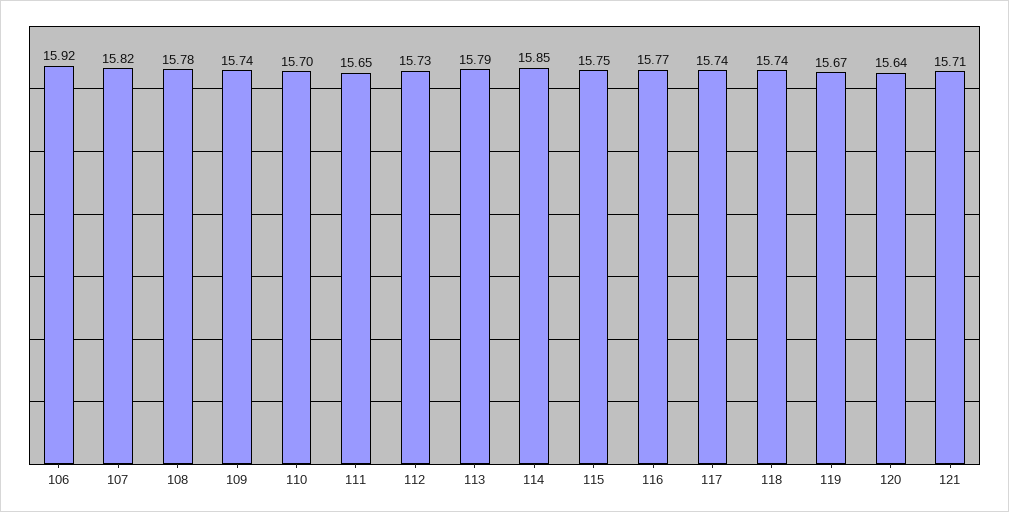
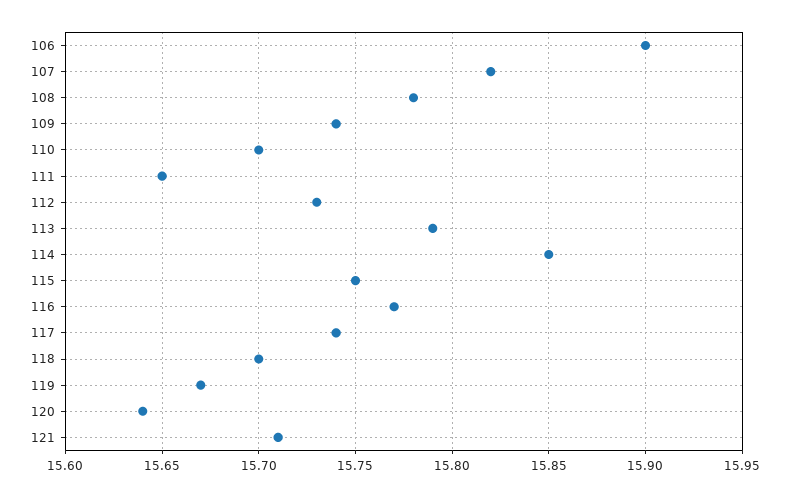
  {
-   "106": 15.92,
+   "106": 15.9,
    "107": 15.82,
    "108": 15.78,
    "109": 15.74,
    "110": 15.7,
    "111": 15.65,
    "112": 15.73,
    "113": 15.79,
    "114": 15.85,
    "115": 15.75,
    "116": 15.77,
    "117": 15.74,
-   "118": 15.74,
+   "118": 15.7,
    "119": 15.67,
    "120": 15.64,
    "121": 15.71
  }

